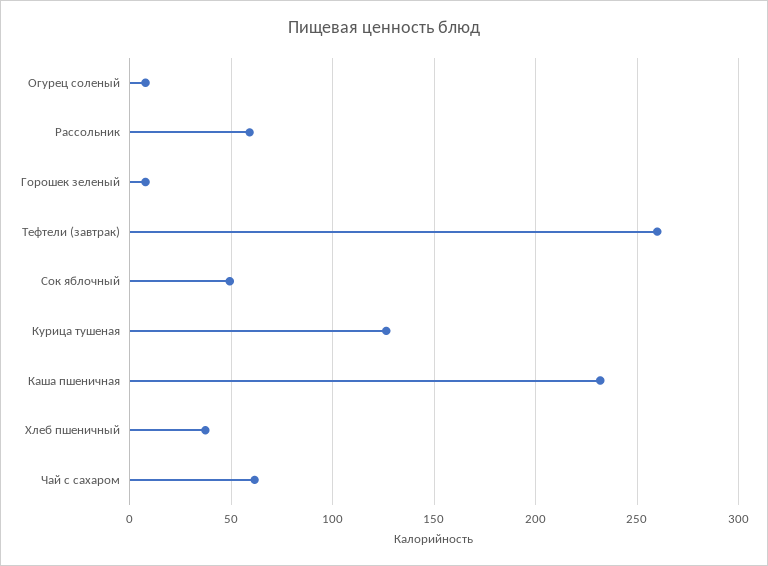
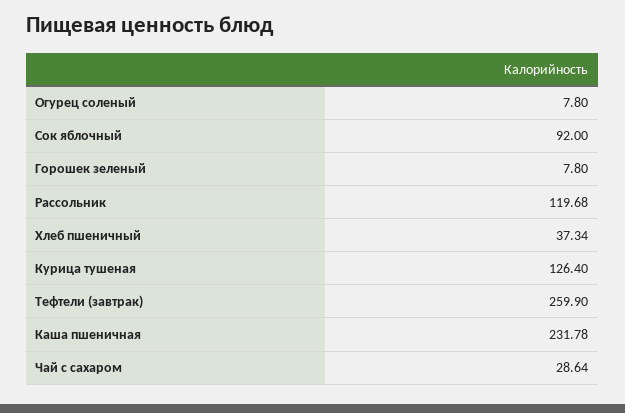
  {
    "Огурец соленый": 7.8,
-   "Рассольник": 60,
+   "Рассольник": 119.68,
    "Горошек зеленый": 7.8,
    "Тефтели (завтрак)": 259.9,
-   "Сок яблочный": 50,
+   "Сок яблочный": 92,
    "Курица тушеная": 126.4,
    "Каша пшеничная": 231.78,
    "Хлеб пшеничный": 37.34,
-   "Чай с сахаром": 60
+   "Чай с сахаром": 28.64
  }

